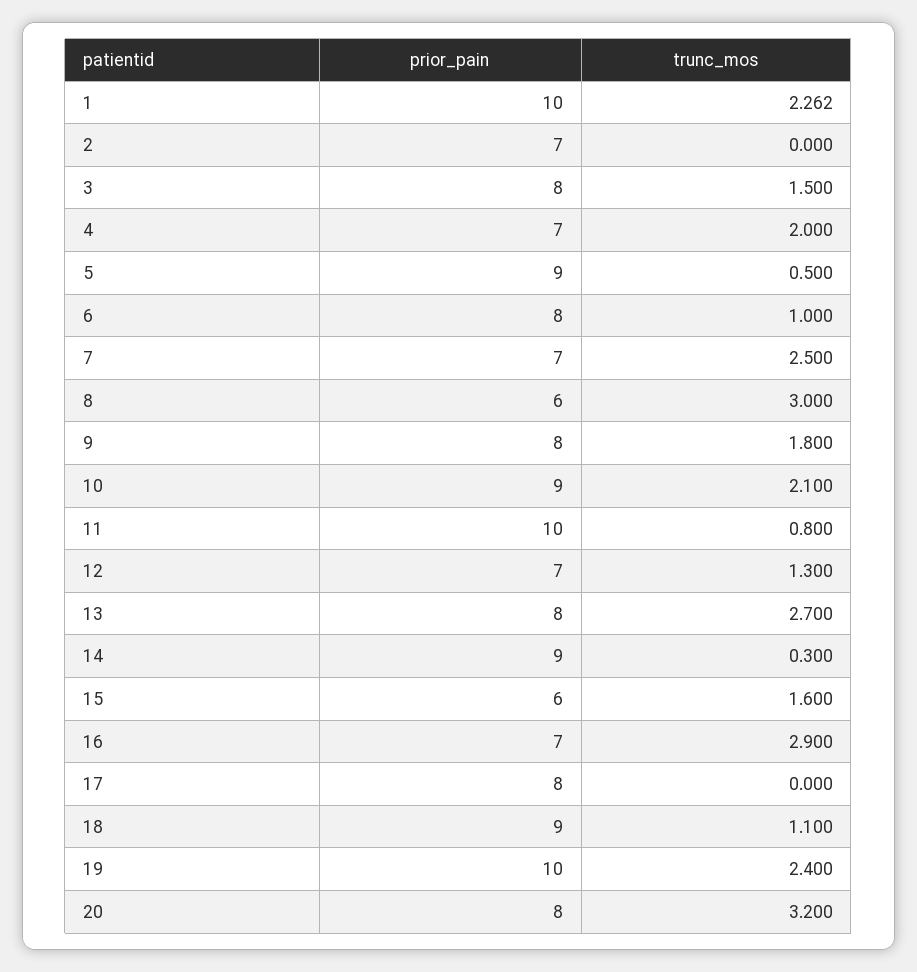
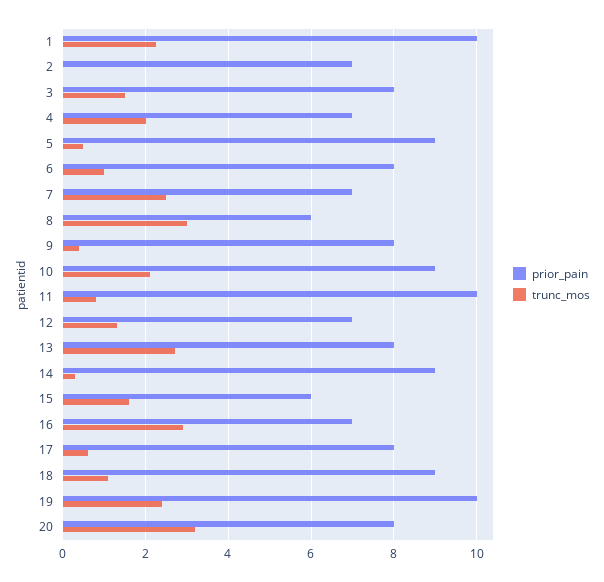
  {
    "prior_pain": {
      "1": 10,
      "2": 7,
      "3": 8,
      "4": 7,
      "5": 9,
      "6": 8,
      "7": 7,
      "8": 6,
      "9": 8,
      "10": 9,
      "11": 10,
      "12": 7,
      "13": 8,
      "14": 9,
      "15": 6,
      "16": 7,
      "17": 8,
      "18": 9,
      "19": 10,
      "20": 8
    },
    "trunc_mos": {
      "1": 2.262,
      "2": 0,
      "3": 1.5,
      "4": 2,
      "5": 0.5,
      "6": 1,
      "7": 2.5,
      "8": 3,
-     "9": 1.8,
+     "9": 0.4,
      "10": 2.1,
      "11": 0.8,
      "12": 1.3,
      "13": 2.7,
      "14": 0.3,
      "15": 1.6,
      "16": 2.9,
-     "17": 0,
+     "17": 0.6,
      "18": 1.1,
      "19": 2.4,
      "20": 3.2
    }
  }

